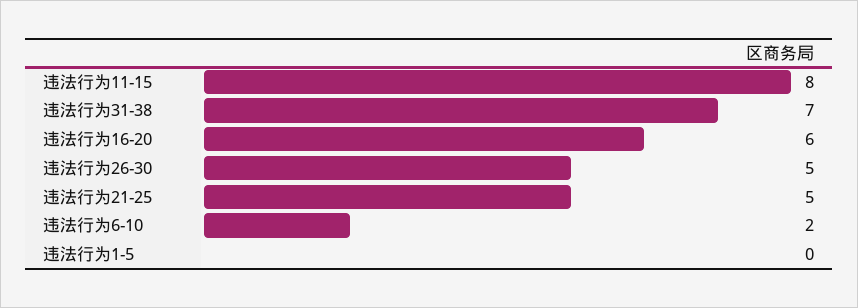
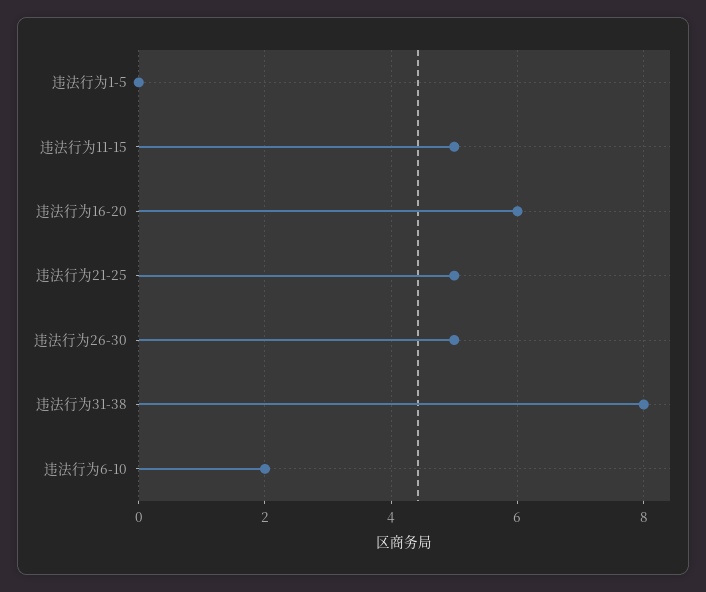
  {
-   "违法行为11-15": 8,
+   "违法行为11-15": 5,
-   "违法行为31-38": 7,
+   "违法行为31-38": 8,
    "违法行为16-20": 6,
    "违法行为26-30": 5,
    "违法行为21-25": 5,
    "违法行为6-10": 2,
    "违法行为1-5": 0
  }

